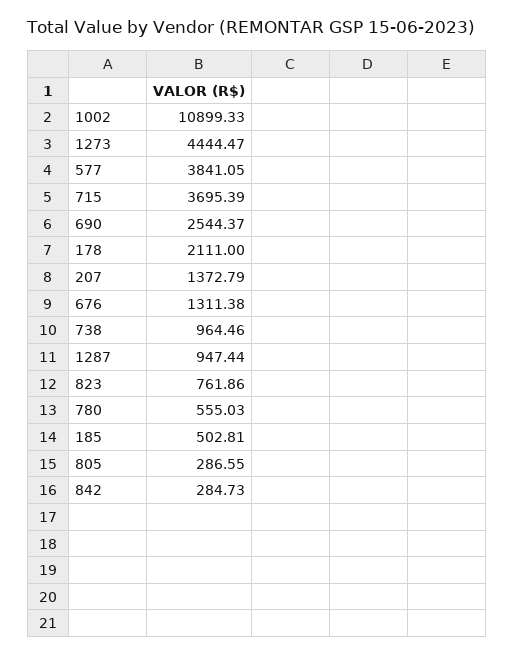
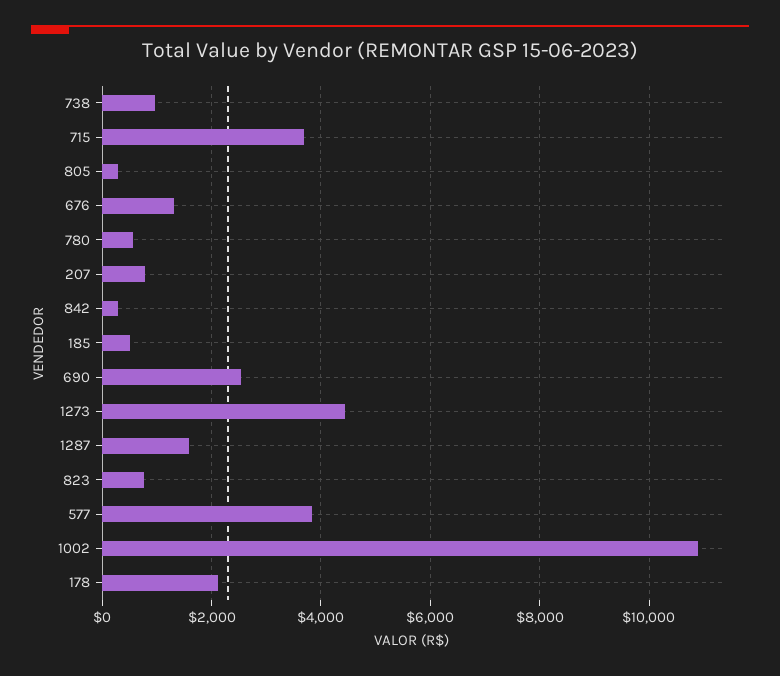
  {
    "1002": 10899.33,
    "1273": 4444.47,
    "577": 3841.05,
    "715": 3695.39,
    "690": 2544.37,
    "178": 2111,
-   "207": 1372.79,
+   "207": 800,
    "676": 1311.38,
    "738": 964.46,
-   "1287": 947.44,
+   "1287": 1600,
    "823": 761.86,
    "780": 555.03,
    "185": 502.81,
    "805": 286.55,
    "842": 284.73
  }

